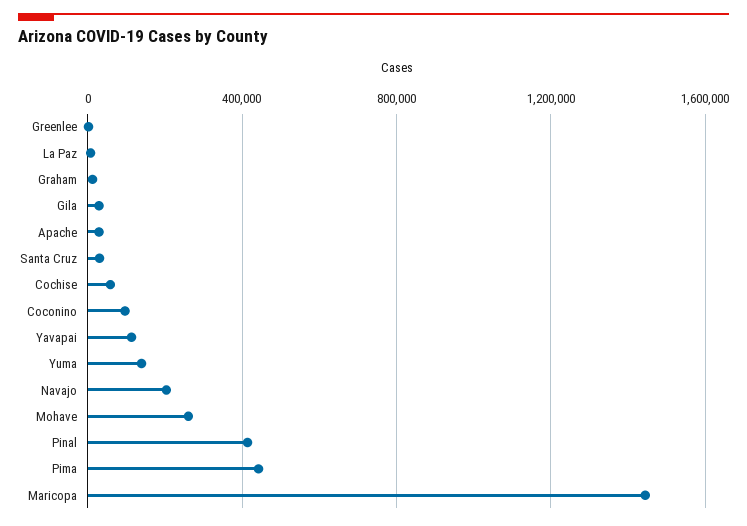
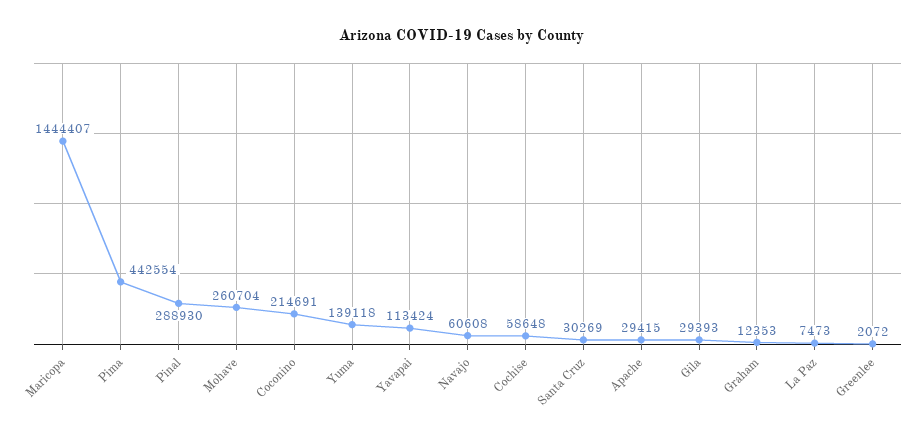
  {
    "Greenlee": 2072,
    "La Paz": 7473,
    "Graham": 12353,
    "Gila": 29393,
    "Apache": 29415,
    "Santa Cruz": 30269,
    "Cochise": 58648,
-   "Coconino": 100000,
+   "Coconino": 214691,
    "Yavapai": 113424,
    "Yuma": 139118,
-   "Navajo": 200000,
+   "Navajo": 60608,
    "Mohave": 260704,
-   "Pinal": 400000,
+   "Pinal": 288930,
    "Pima": 442554,
    "Maricopa": 1444407
  }

